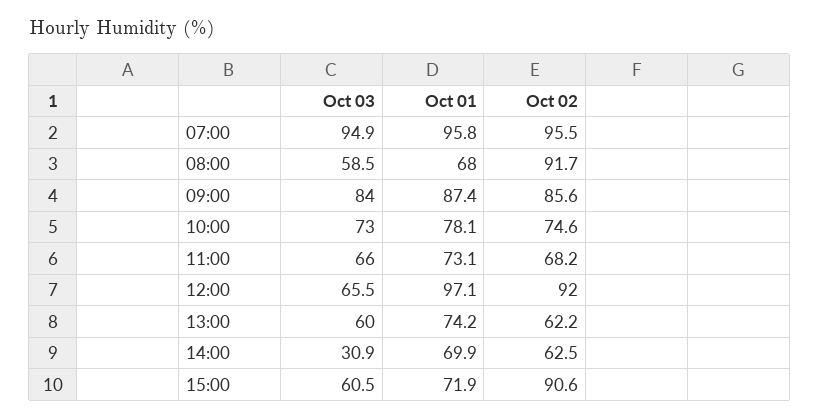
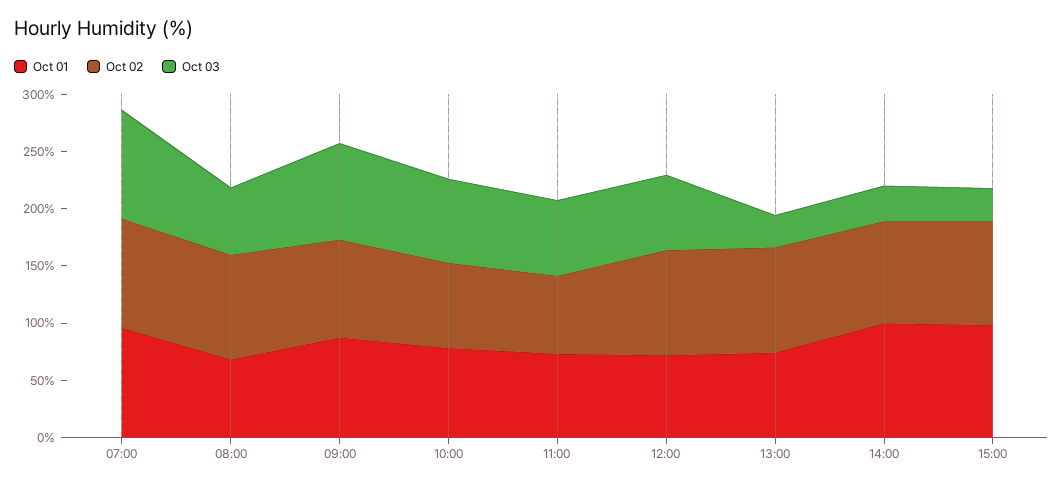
  {
    "Oct 03": {
      "07:00": 94.9,
      "08:00": 58.5,
      "09:00": 84,
      "10:00": 73,
      "11:00": 66,
      "12:00": 65.5,
-     "13:00": 60,
+     "13:00": 30,
      "14:00": 30.9,
-     "15:00": 60.5
+     "15:00": 30
    },
    "Oct 01": {
      "07:00": 95.8,
      "08:00": 68,
      "09:00": 87.4,
      "10:00": 78.1,
      "11:00": 73.1,
-     "12:00": 97.1,
+     "12:00": 70,
      "13:00": 74.2,
-     "14:00": 69.9,
+     "14:00": 100,
-     "15:00": 71.9
+     "15:00": 100
    },
    "Oct 02": {
      "07:00": 95.5,
      "08:00": 91.7,
      "09:00": 85.6,
      "10:00": 74.6,
      "11:00": 68.2,
      "12:00": 92,
-     "13:00": 62.2,
+     "13:00": 90,
-     "14:00": 62.5,
+     "14:00": 90,
      "15:00": 90.6
    }
  }

